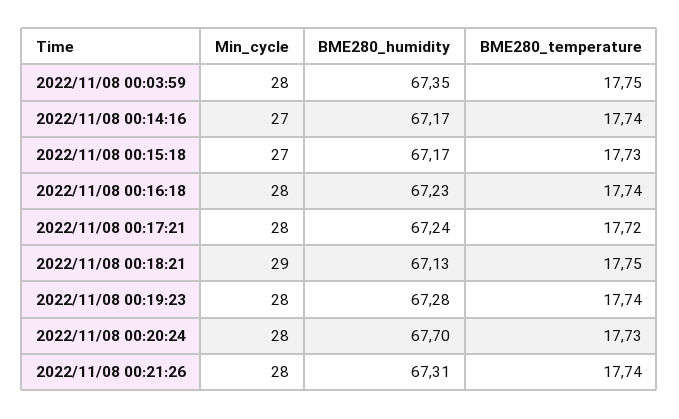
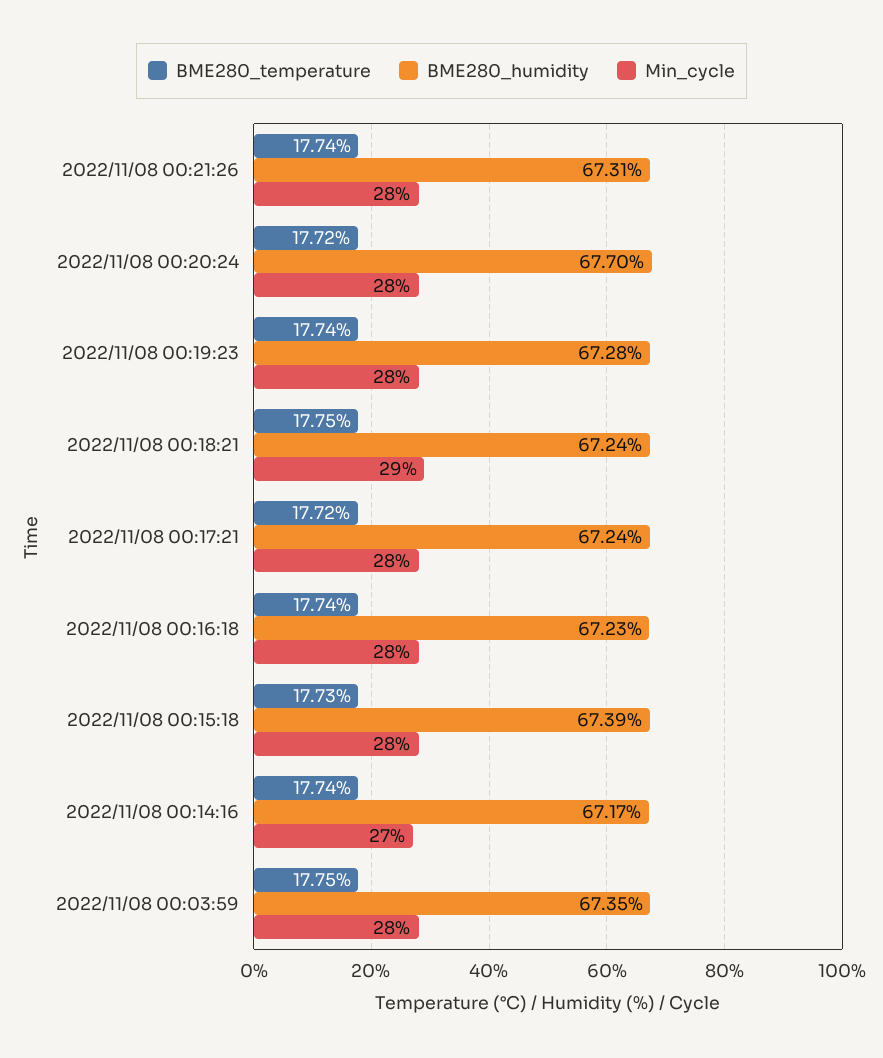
  {
    "Min_cycle": {
      "2022/11/08 00:03:59": 28,
      "2022/11/08 00:14:16": 27,
-     "2022/11/08 00:15:18": 27,
+     "2022/11/08 00:15:18": 28,
      "2022/11/08 00:16:18": 28,
      "2022/11/08 00:17:21": 28,
      "2022/11/08 00:18:21": 29,
      "2022/11/08 00:19:23": 28,
      "2022/11/08 00:20:24": 28,
      "2022/11/08 00:21:26": 28
    },
    "BME280_humidity": {
      "2022/11/08 00:03:59": 67.35,
      "2022/11/08 00:14:16": 67.17,
-     "2022/11/08 00:15:18": 67.17,
+     "2022/11/08 00:15:18": 67.39,
      "2022/11/08 00:16:18": 67.23,
      "2022/11/08 00:17:21": 67.24,
-     "2022/11/08 00:18:21": 67.13,
+     "2022/11/08 00:18:21": 67.24,
      "2022/11/08 00:19:23": 67.28,
      "2022/11/08 00:20:24": 67.7,
      "2022/11/08 00:21:26": 67.31
    },
    "BME280_temperature": {
      "2022/11/08 00:03:59": 17.75,
      "2022/11/08 00:14:16": 17.74,
      "2022/11/08 00:15:18": 17.73,
      "2022/11/08 00:16:18": 17.74,
      "2022/11/08 00:17:21": 17.72,
      "2022/11/08 00:18:21": 17.75,
      "2022/11/08 00:19:23": 17.74,
-     "2022/11/08 00:20:24": 17.73,
+     "2022/11/08 00:20:24": 17.72,
      "2022/11/08 00:21:26": 17.74
    }
  }

